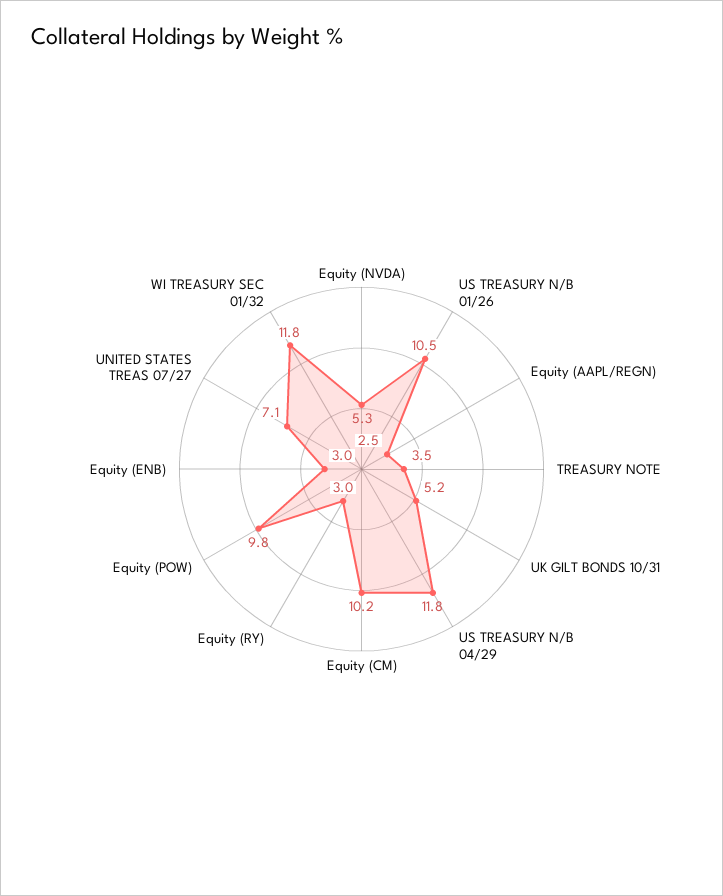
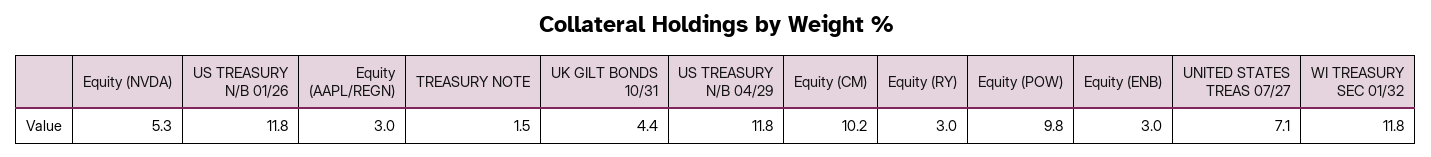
  {
    "Equity (NVDA)": 5.3,
-   "US TREASURY N/B 01/26": 10.5,
+   "US TREASURY N/B 01/26": 11.8,
-   "Equity (AAPL/REGN)": 2.5,
+   "Equity (AAPL/REGN)": 3,
-   "TREASURY NOTE": 3.5,
+   "TREASURY NOTE": 1.5,
-   "UK GILT BONDS 10/31": 5.2,
+   "UK GILT BONDS 10/31": 4.4,
    "US TREASURY N/B 04/29": 11.8,
    "Equity (CM)": 10.2,
    "Equity (RY)": 3,
    "Equity (POW)": 9.8,
    "Equity (ENB)": 3,
    "UNITED STATES TREAS 07/27": 7.1,
    "WI TREASURY SEC 01/32": 11.8
  }

